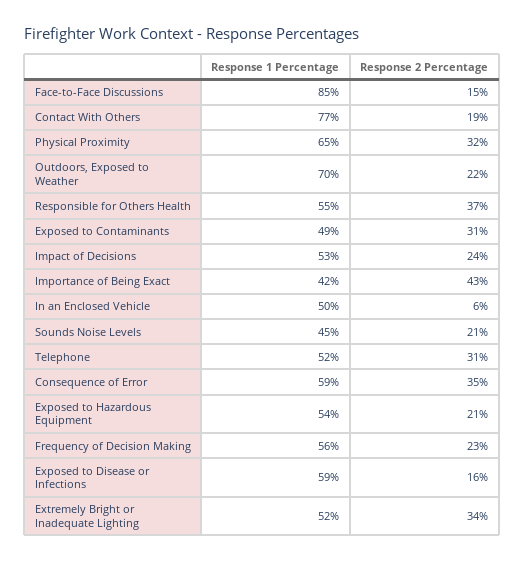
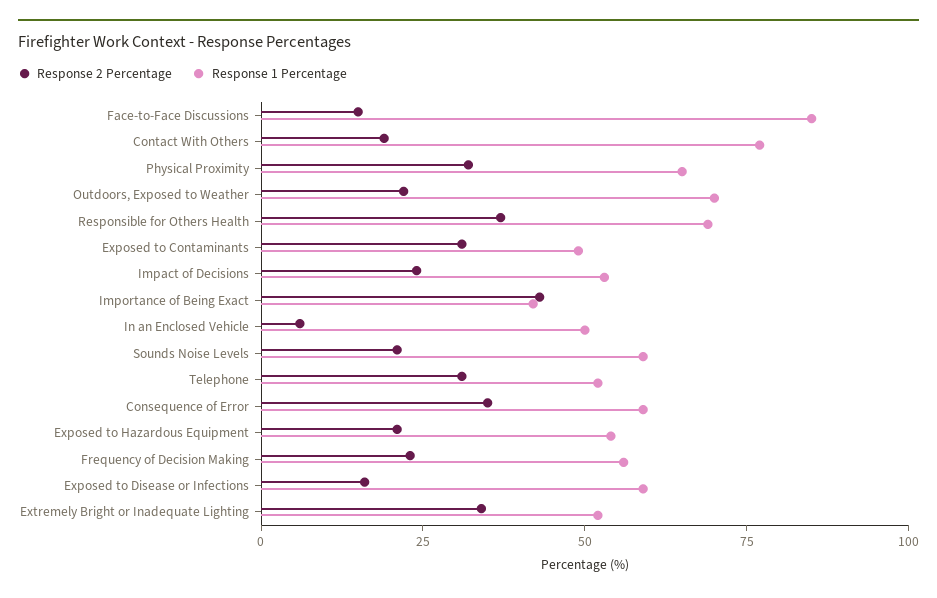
  {
    "Response 1 Percentage": {
      "Face-to-Face Discussions": 85,
      "Contact With Others": 77,
      "Physical Proximity": 65,
      "Outdoors, Exposed to Weather": 70,
-     "Responsible for Others Health": 55,
+     "Responsible for Others Health": 70,
      "Exposed to Contaminants": 49,
      "Impact of Decisions": 53,
      "Importance of Being Exact": 42,
      "In an Enclosed Vehicle": 50,
-     "Sounds Noise Levels": 45,
+     "Sounds Noise Levels": 60,
      "Telephone": 52,
      "Consequence of Error": 59,
      "Exposed to Hazardous Equipment": 54,
      "Frequency of Decision Making": 56,
      "Exposed to Disease or Infections": 59,
      "Extremely Bright or Inadequate Lighting": 52
    },
    "Response 2 Percentage": {
      "Face-to-Face Discussions": 15,
      "Contact With Others": 19,
      "Physical Proximity": 32,
      "Outdoors, Exposed to Weather": 22,
      "Responsible for Others Health": 37,
      "Exposed to Contaminants": 31,
      "Impact of Decisions": 24,
      "Importance of Being Exact": 43,
      "In an Enclosed Vehicle": 6,
      "Sounds Noise Levels": 21,
      "Telephone": 31,
      "Consequence of Error": 35,
      "Exposed to Hazardous Equipment": 21,
      "Frequency of Decision Making": 23,
      "Exposed to Disease or Infections": 16,
      "Extremely Bright or Inadequate Lighting": 34
    }
  }

